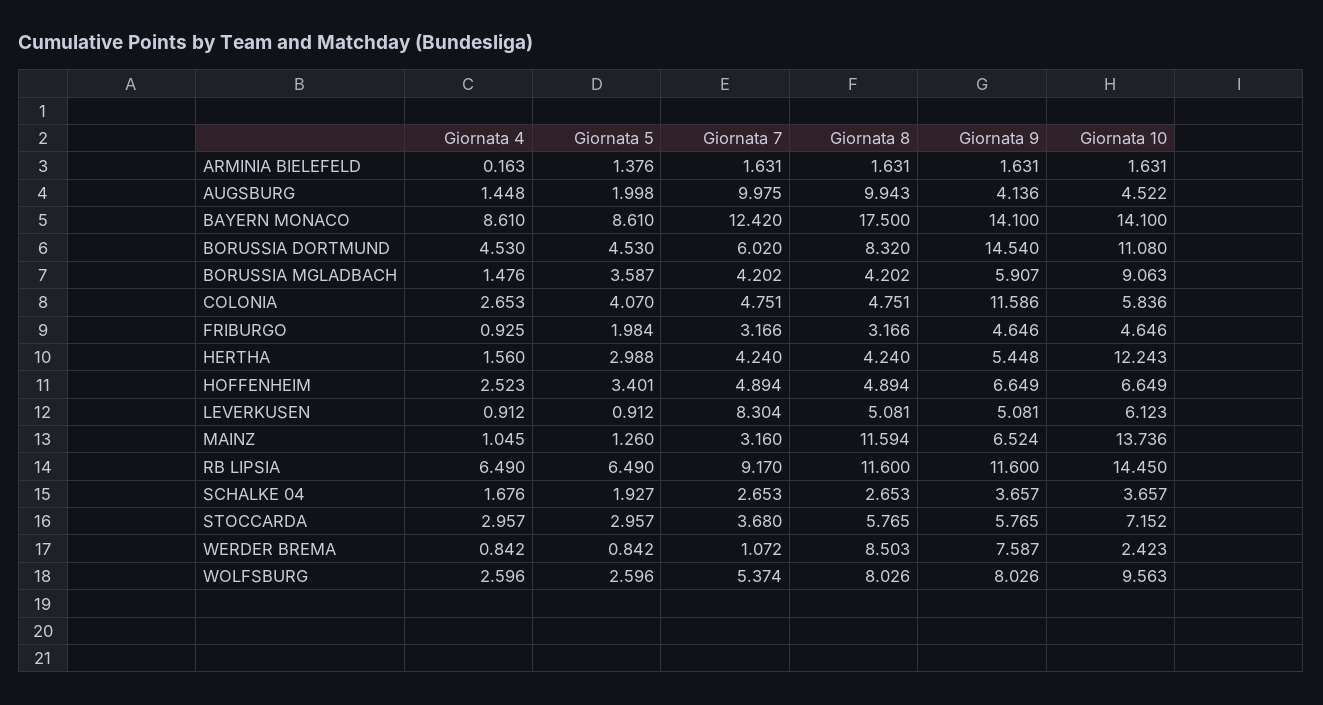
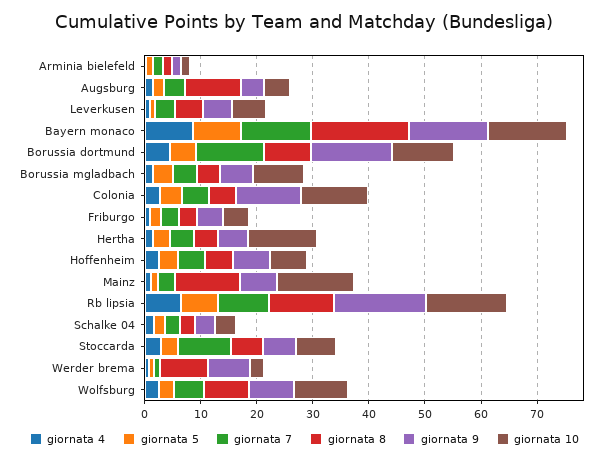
  {
    "Giornata 4": {
      "ARMINIA BIELEFELD": 0.163,
      "AUGSBURG": 1.448,
      "BAYERN MONACO": 8.61,
      "BORUSSIA DORTMUND": 4.53,
      "BORUSSIA MGLADBACH": 1.476,
      "COLONIA": 2.653,
      "FRIBURGO": 0.925,
      "HERTHA": 1.56,
      "HOFFENHEIM": 2.523,
      "LEVERKUSEN": 0.912,
      "MAINZ": 1.045,
      "RB LIPSIA": 6.49,
      "SCHALKE 04": 1.676,
      "STOCCARDA": 2.957,
      "WERDER BREMA": 0.842,
      "WOLFSBURG": 2.596
    },
    "Giornata 5": {
      "ARMINIA BIELEFELD": 1.376,
      "AUGSBURG": 1.998,
      "BAYERN MONACO": 8.61,
      "BORUSSIA DORTMUND": 4.53,
      "BORUSSIA MGLADBACH": 3.587,
      "COLONIA": 4.07,
      "FRIBURGO": 1.984,
      "HERTHA": 2.988,
      "HOFFENHEIM": 3.401,
      "LEVERKUSEN": 0.912,
      "MAINZ": 1.26,
      "RB LIPSIA": 6.49,
      "SCHALKE 04": 1.927,
      "STOCCARDA": 2.957,
      "WERDER BREMA": 0.842,
      "WOLFSBURG": 2.596
    },
    "Giornata 7": {
      "ARMINIA BIELEFELD": 1.631,
-     "AUGSBURG": 9.975,
+     "AUGSBURG": 4,
      "BAYERN MONACO": 12.42,
-     "BORUSSIA DORTMUND": 6.02,
+     "BORUSSIA DORTMUND": 12,
      "BORUSSIA MGLADBACH": 4.202,
      "COLONIA": 4.751,
      "FRIBURGO": 3.166,
      "HERTHA": 4.24,
      "HOFFENHEIM": 4.894,
-     "LEVERKUSEN": 8.304,
+     "LEVERKUSEN": 4,
      "MAINZ": 3.16,
      "RB LIPSIA": 9.17,
      "SCHALKE 04": 2.653,
-     "STOCCARDA": 3.68,
+     "STOCCARDA": 10,
      "WERDER BREMA": 1.072,
      "WOLFSBURG": 5.374
    },
    "Giornata 8": {
      "ARMINIA BIELEFELD": 1.631,
      "AUGSBURG": 9.943,
      "BAYERN MONACO": 17.5,
      "BORUSSIA DORTMUND": 8.32,
      "BORUSSIA MGLADBACH": 4.202,
      "COLONIA": 4.751,
      "FRIBURGO": 3.166,
      "HERTHA": 4.24,
      "HOFFENHEIM": 4.894,
      "LEVERKUSEN": 5.081,
      "MAINZ": 11.594,
      "RB LIPSIA": 11.6,
      "SCHALKE 04": 2.653,
      "STOCCARDA": 5.765,
      "WERDER BREMA": 8.503,
      "WOLFSBURG": 8.026
    },
    "Giornata 9": {
      "ARMINIA BIELEFELD": 1.631,
      "AUGSBURG": 4.136,
      "BAYERN MONACO": 14.1,
      "BORUSSIA DORTMUND": 14.54,
      "BORUSSIA MGLADBACH": 5.907,
      "COLONIA": 11.586,
      "FRIBURGO": 4.646,
      "HERTHA": 5.448,
      "HOFFENHEIM": 6.649,
      "LEVERKUSEN": 5.081,
      "MAINZ": 6.524,
-     "RB LIPSIA": 11.6,
+     "RB LIPSIA": 16,
      "SCHALKE 04": 3.657,
      "STOCCARDA": 5.765,
      "WERDER BREMA": 7.587,
      "WOLFSBURG": 8.026
    },
    "Giornata 10": {
      "ARMINIA BIELEFELD": 1.631,
      "AUGSBURG": 4.522,
      "BAYERN MONACO": 14.1,
      "BORUSSIA DORTMUND": 11.08,
      "BORUSSIA MGLADBACH": 9.063,
-     "COLONIA": 5.836,
+     "COLONIA": 12,
      "FRIBURGO": 4.646,
      "HERTHA": 12.243,
      "HOFFENHEIM": 6.649,
      "LEVERKUSEN": 6.123,
      "MAINZ": 13.736,
      "RB LIPSIA": 14.45,
      "SCHALKE 04": 3.657,
      "STOCCARDA": 7.152,
      "WERDER BREMA": 2.423,
      "WOLFSBURG": 9.563
    }
  }

